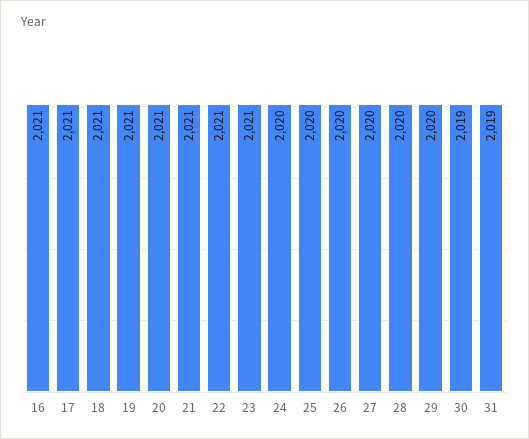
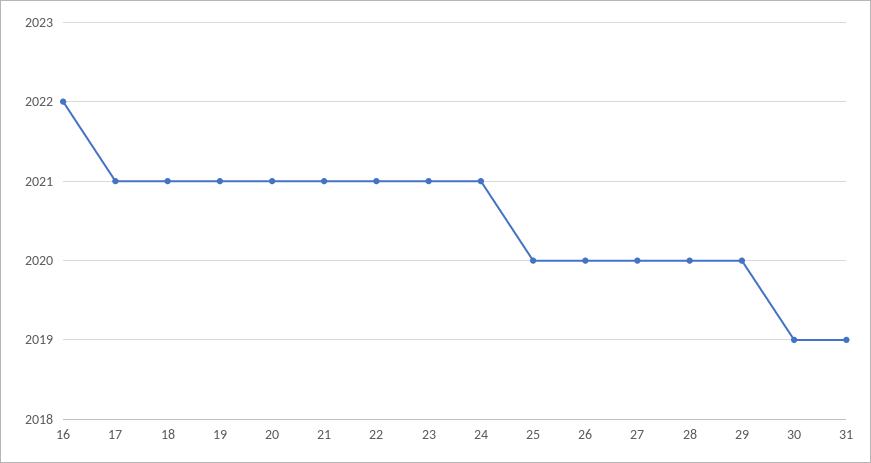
  {
-   "16": 2021,
+   "16": 2022,
    "17": 2021,
    "18": 2021,
    "19": 2021,
    "20": 2021,
    "21": 2021,
    "22": 2021,
    "23": 2021,
-   "24": 2020,
+   "24": 2021,
    "25": 2020,
    "26": 2020,
    "27": 2020,
    "28": 2020,
    "29": 2020,
    "30": 2019,
    "31": 2019
  }

